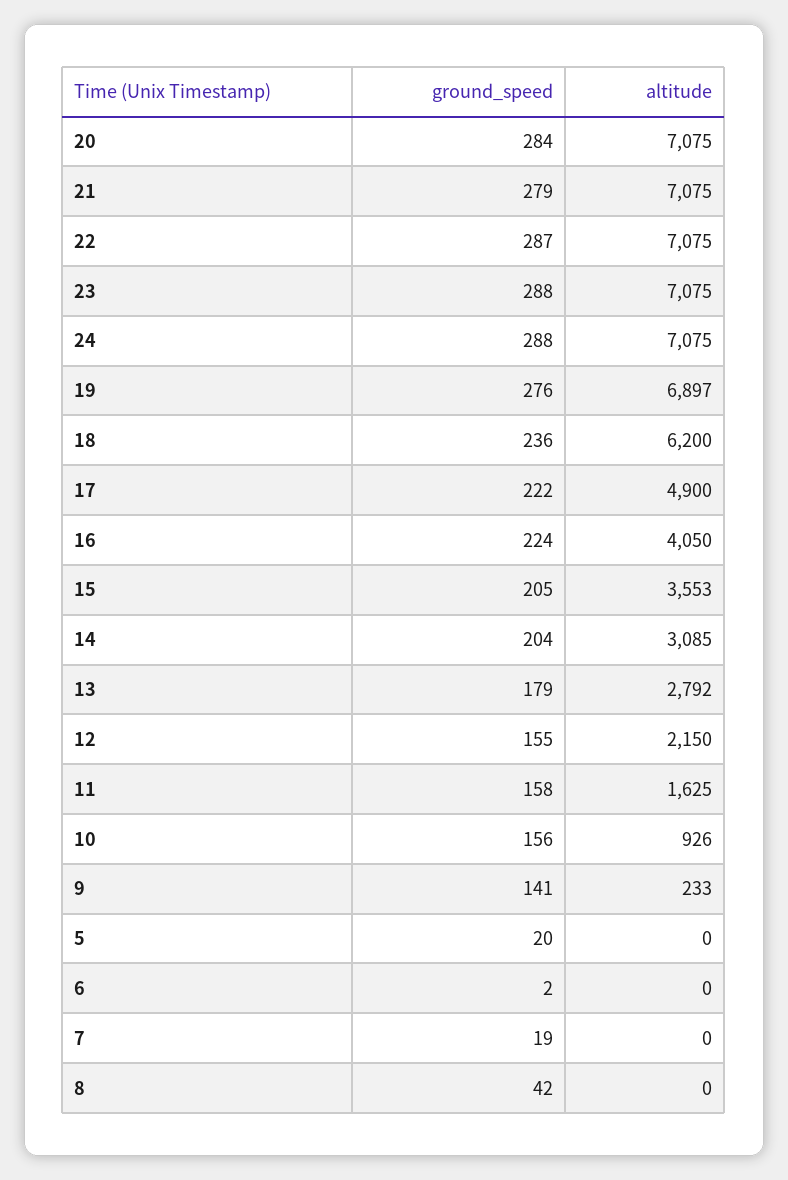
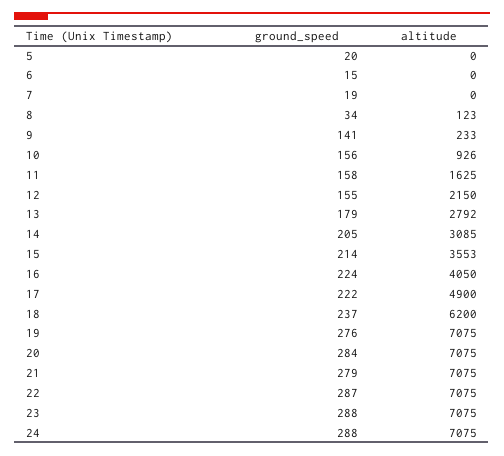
  {
    "ground_speed": {
      "20": 284,
      "21": 279,
      "22": 287,
      "23": 288,
      "24": 288,
      "19": 276,
-     "18": 236,
+     "18": 237,
      "17": 222,
      "16": 224,
-     "15": 205,
+     "15": 214,
-     "14": 204,
+     "14": 205,
      "13": 179,
      "12": 155,
      "11": 158,
      "10": 156,
      "9": 141,
      "5": 20,
-     "6": 2,
+     "6": 15,
      "7": 19,
-     "8": 42
+     "8": 34
    },
    "altitude": {
      "20": 7075,
      "21": 7075,
      "22": 7075,
      "23": 7075,
      "24": 7075,
-     "19": 6897,
+     "19": 7075,
      "18": 6200,
      "17": 4900,
      "16": 4050,
      "15": 3553,
      "14": 3085,
      "13": 2792,
      "12": 2150,
      "11": 1625,
      "10": 926,
      "9": 233,
      "5": 0,
      "6": 0,
      "7": 0,
-     "8": 0
+     "8": 123
    }
  }

